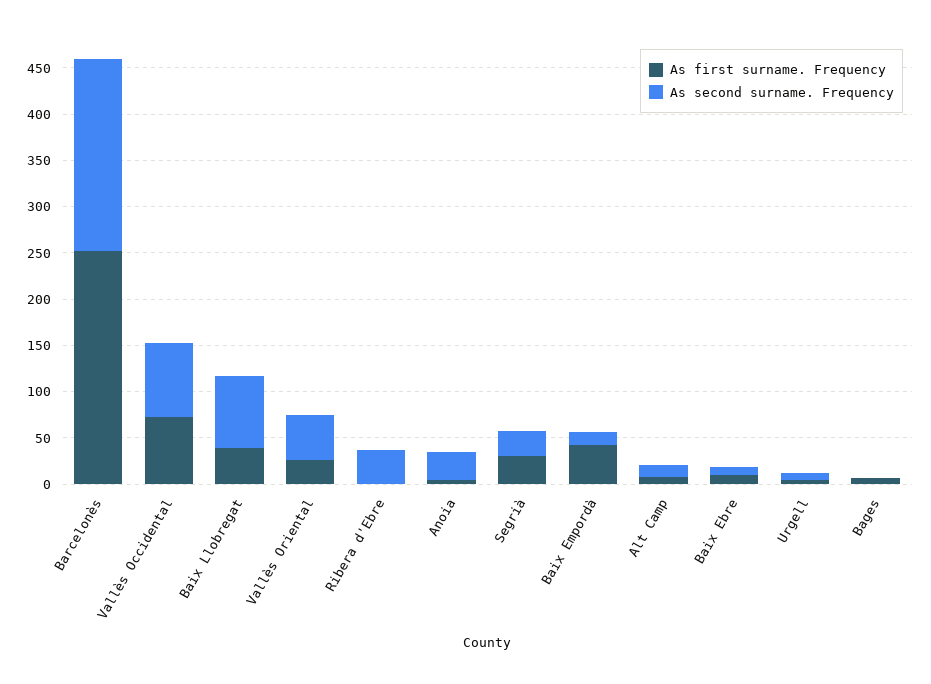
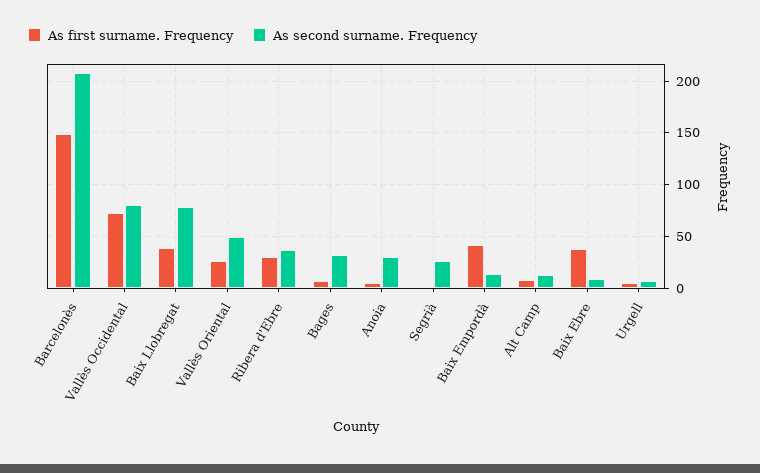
  {
    "As first surname. Frequency": {
-     "Barcelonès": 250,
+     "Barcelonès": 150,
      "Vallès Occidental": 70,
      "Baix Llobregat": 40,
      "Vallès Oriental": 30,
-     "Ribera d'Ebre": 0,
+     "Ribera d'Ebre": 30,
      "Anoia": 10,
-     "Segrià": 30,
+     "Segrià": 0,
      "Baix Empordà": 40,
      "Alt Camp": 10,
-     "Baix Ebre": 10,
+     "Baix Ebre": 40,
      "Urgell": 10,
      "Bages": 10
    },
    "As second surname. Frequency": {
      "Barcelonès": 210,
      "Vallès Occidental": 80,
      "Baix Llobregat": 80,
      "Vallès Oriental": 50,
      "Ribera d'Ebre": 40,
      "Anoia": 30,
      "Segrià": 30,
      "Baix Empordà": 10,
      "Alt Camp": 10,
      "Baix Ebre": 10,
      "Urgell": 10,
-     "Bages": 0
+     "Bages": 30
    }
  }

